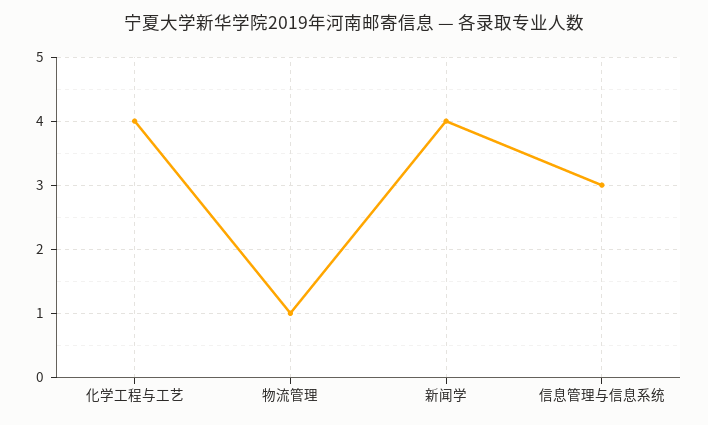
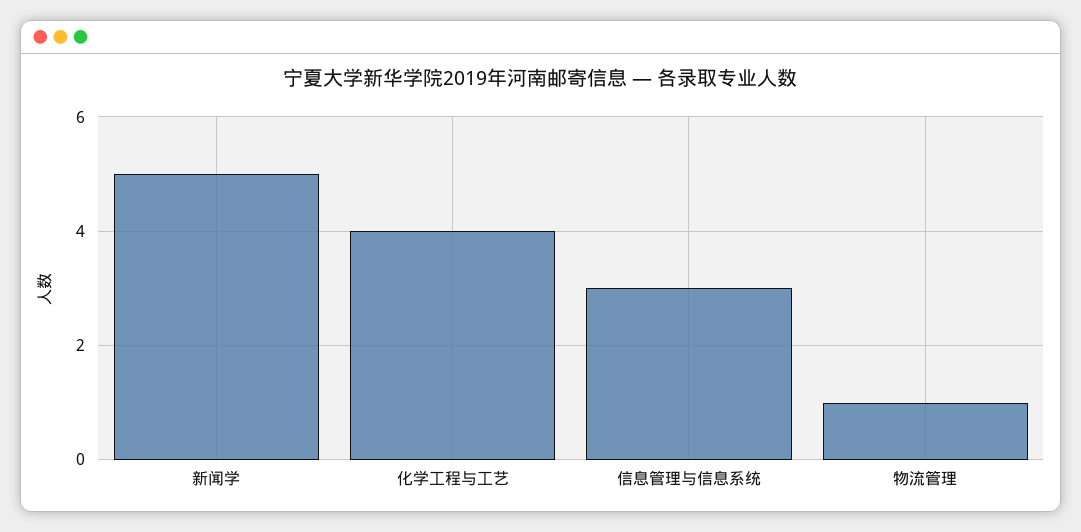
  {
    "化学工程与工艺": 4,
    "物流管理": 1,
-   "新闻学": 4,
+   "新闻学": 5,
    "信息管理与信息系统": 3
  }

